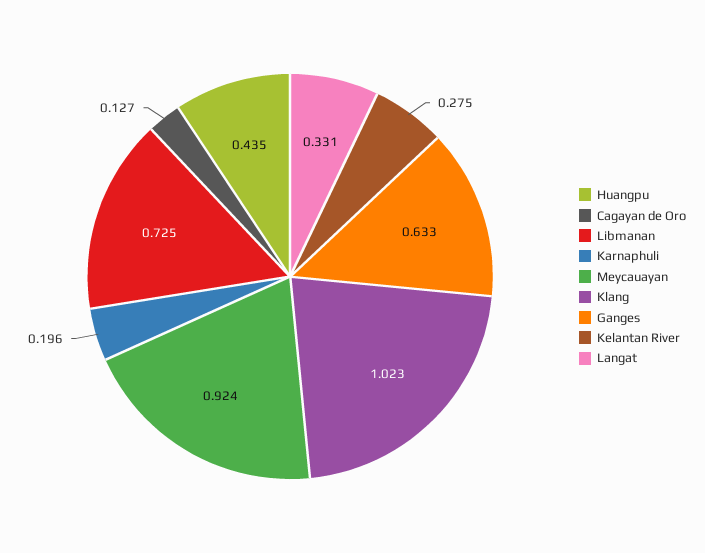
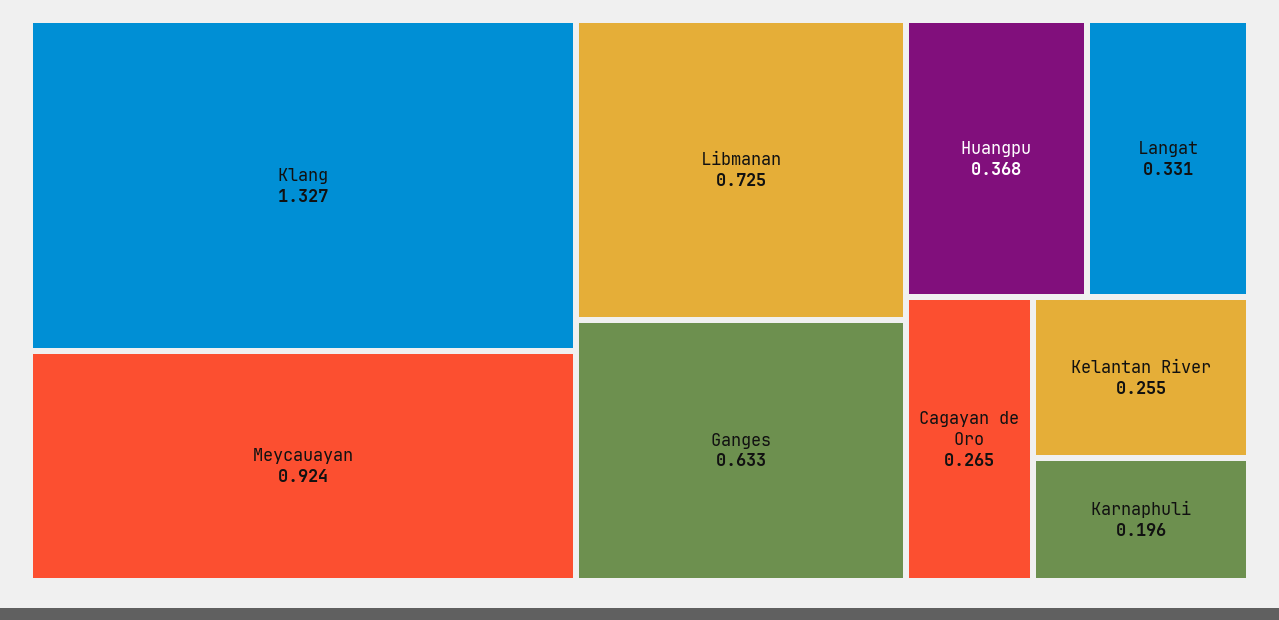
  {
-   "Huangpu": 0.435,
+   "Huangpu": 0.368,
-   "Cagayan de Oro": 0.127,
+   "Cagayan de Oro": 0.265,
    "Libmanan": 0.725,
    "Karnaphuli": 0.196,
    "Meycauayan": 0.924,
-   "Klang": 1.023,
+   "Klang": 1.327,
    "Ganges": 0.633,
-   "Kelantan River": 0.275,
+   "Kelantan River": 0.255,
    "Langat": 0.331
  }

